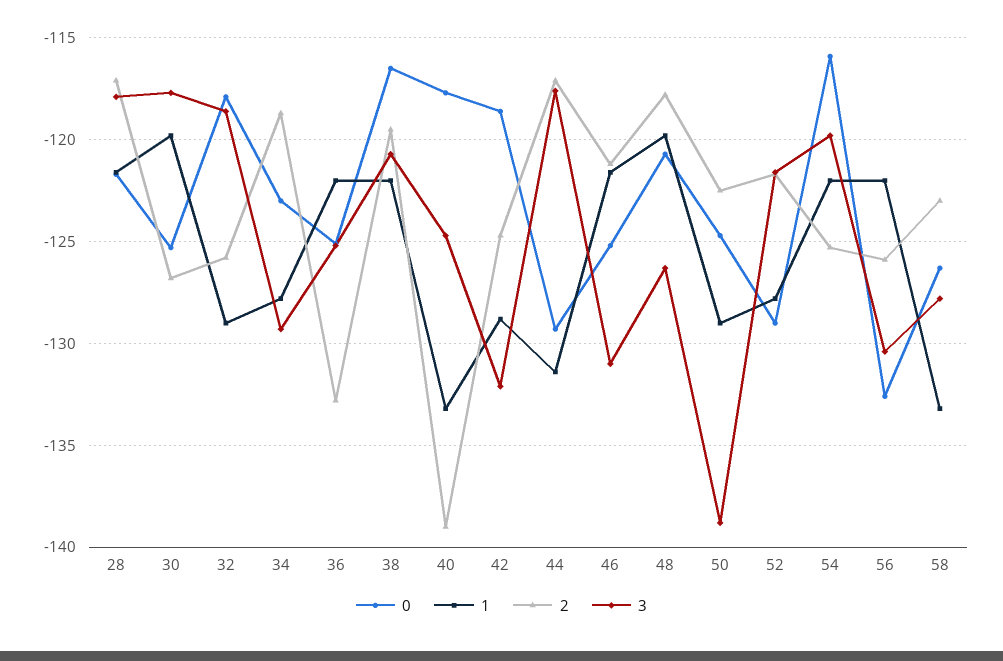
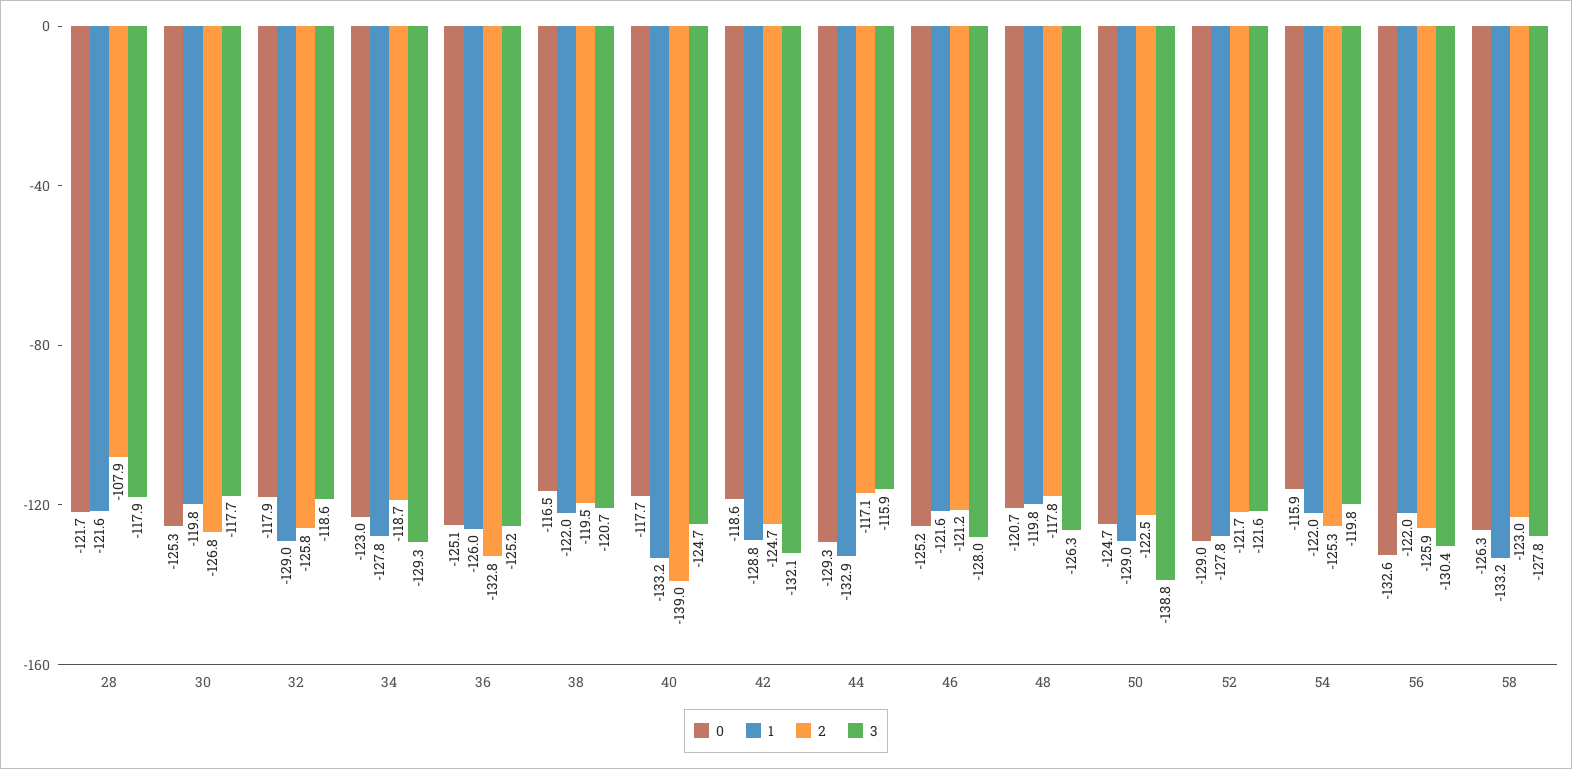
  {
    "0": {
      "28": -121.7,
      "30": -125.3,
      "32": -117.9,
      "34": -123,
      "36": -125.1,
      "38": -116.5,
      "40": -117.7,
      "42": -118.6,
      "44": -129.3,
      "46": -125.2,
      "48": -120.7,
      "50": -124.7,
      "52": -129,
      "54": -115.9,
      "56": -132.6,
      "58": -126.3
    },
    "1": {
      "28": -121.6,
      "30": -119.8,
      "32": -129,
      "34": -127.8,
-     "36": -122,
+     "36": -126,
      "38": -122,
      "40": -133.2,
      "42": -128.8,
-     "44": -131.5,
+     "44": -132.9,
      "46": -121.6,
      "48": -119.8,
      "50": -129,
      "52": -127.8,
      "54": -122,
      "56": -122,
      "58": -133.2
    },
    "2": {
-     "28": -117,
+     "28": -107.9,
      "30": -126.8,
      "32": -125.8,
      "34": -118.7,
      "36": -132.8,
      "38": -119.5,
      "40": -139,
      "42": -124.7,
      "44": -117.1,
      "46": -121.2,
      "48": -117.8,
      "50": -122.5,
      "52": -121.7,
      "54": -125.3,
      "56": -125.9,
      "58": -123
    },
    "3": {
      "28": -117.9,
      "30": -117.7,
      "32": -118.6,
      "34": -129.3,
      "36": -125.2,
      "38": -120.7,
      "40": -124.7,
      "42": -132.1,
-     "44": -117.5,
+     "44": -115.9,
-     "46": -131,
+     "46": -128,
      "48": -126.3,
      "50": -138.8,
      "52": -121.6,
      "54": -119.8,
      "56": -130.4,
      "58": -127.8
    }
  }

